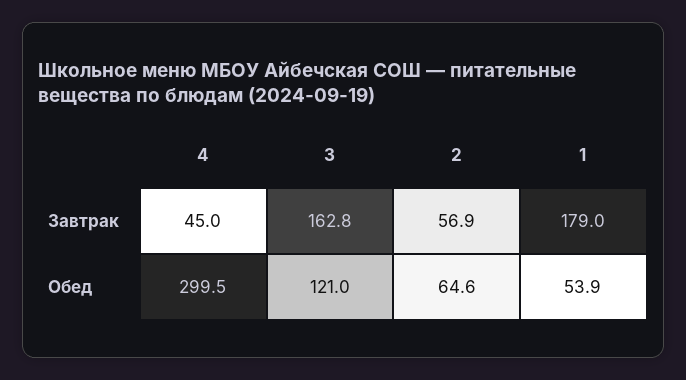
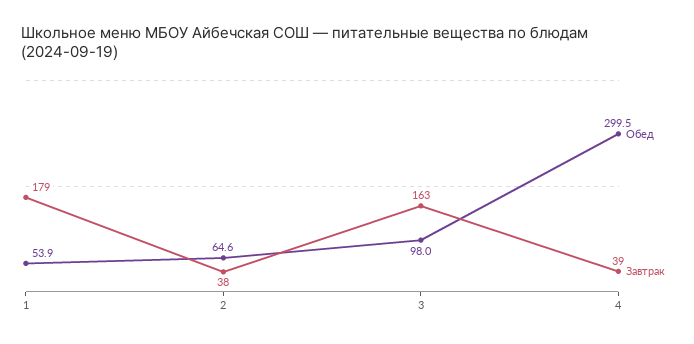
  {
    "Завтрак": {
-     "4": 45,
+     "4": 39,
      "3": 162.8,
-     "2": 56.9,
+     "2": 38,
      "1": 179
    },
    "Обед": {
      "4": 299.5,
-     "3": 121,
+     "3": 98,
      "2": 64.6,
      "1": 53.9
    }
  }

